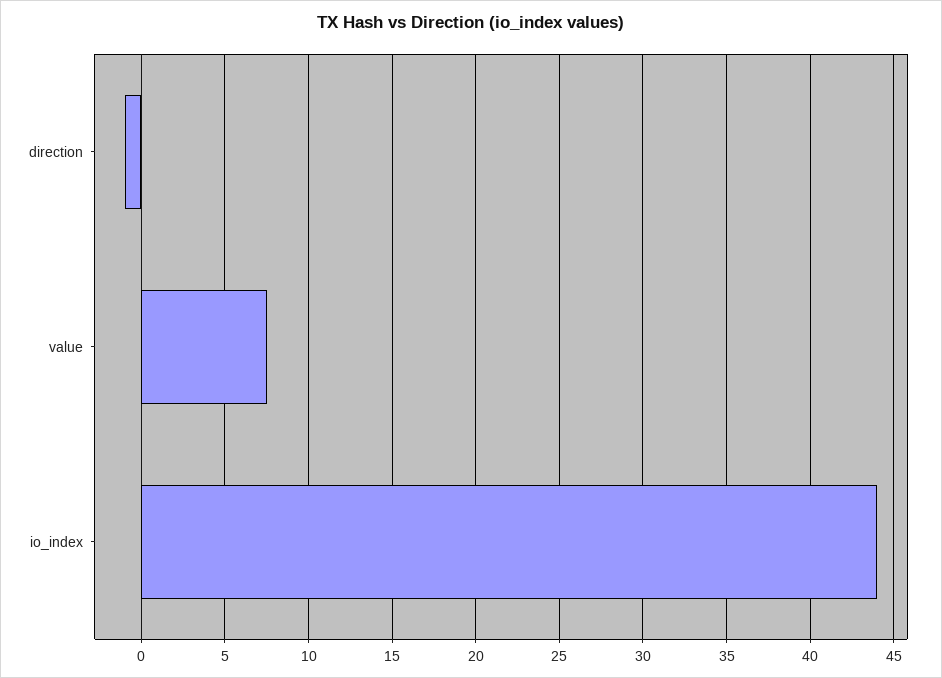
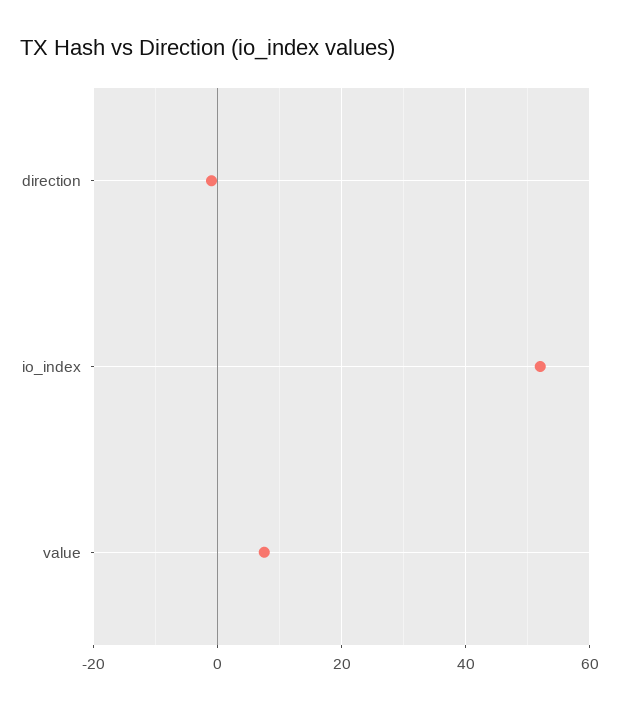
  {
    "direction": -1,
    "value": 7.5,
-   "io_index": 44
+   "io_index": 52
  }

